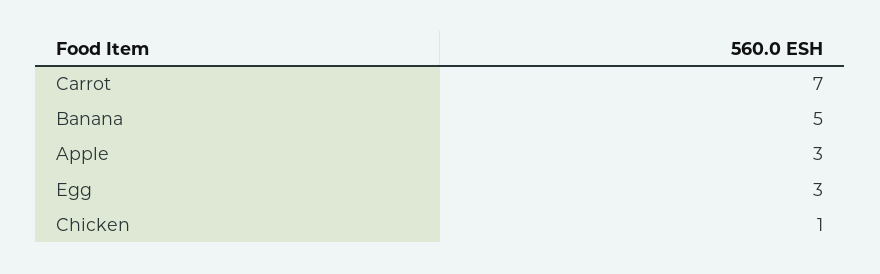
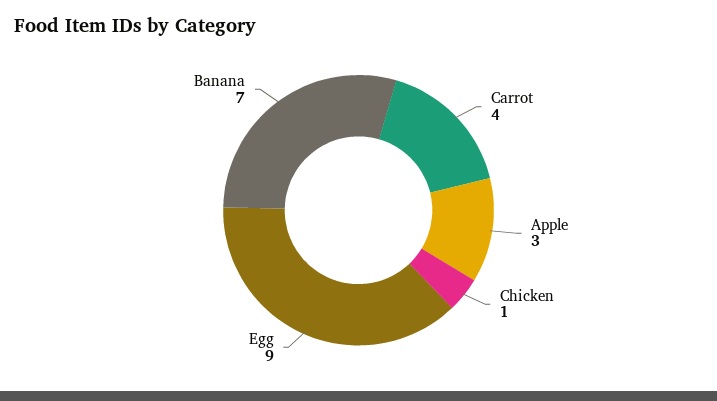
  {
-   "Carrot": 7,
+   "Carrot": 4,
-   "Banana": 5,
+   "Banana": 7,
    "Apple": 3,
-   "Egg": 3,
+   "Egg": 9,
    "Chicken": 1
  }

